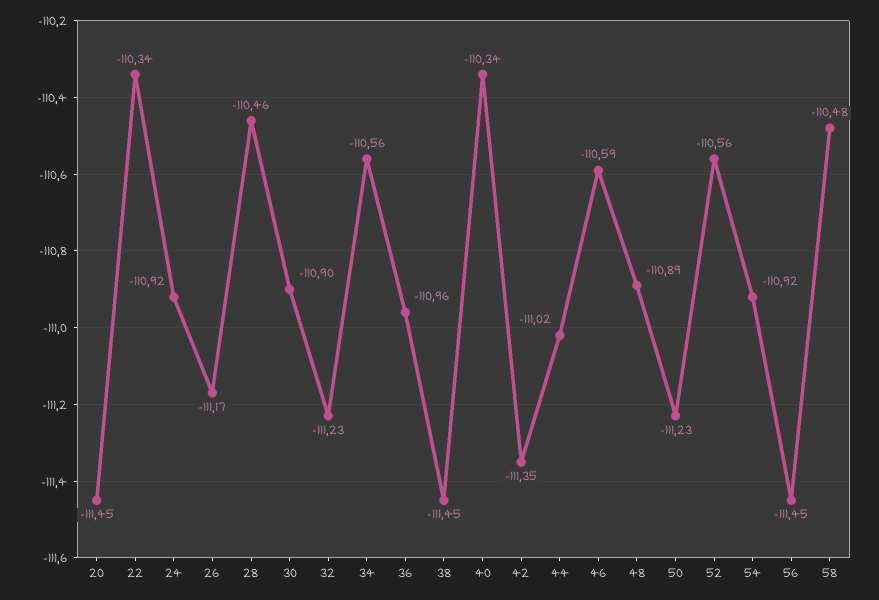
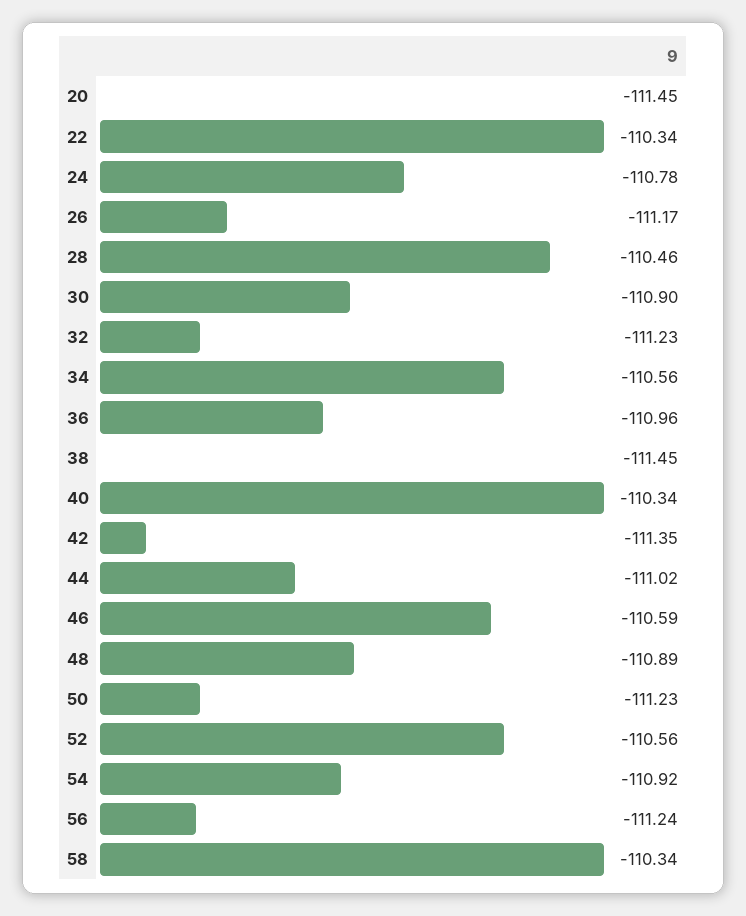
  {
    "20": -111.45,
    "22": -110.34,
-   "24": -110.92,
+   "24": -110.78,
    "26": -111.17,
    "28": -110.46,
    "30": -110.9,
    "32": -111.23,
    "34": -110.56,
    "36": -110.96,
    "38": -111.45,
    "40": -110.34,
    "42": -111.35,
    "44": -111.02,
    "46": -110.59,
    "48": -110.89,
    "50": -111.23,
    "52": -110.56,
    "54": -110.92,
-   "56": -111.45,
+   "56": -111.24,
-   "58": -110.48
+   "58": -110.34
  }

